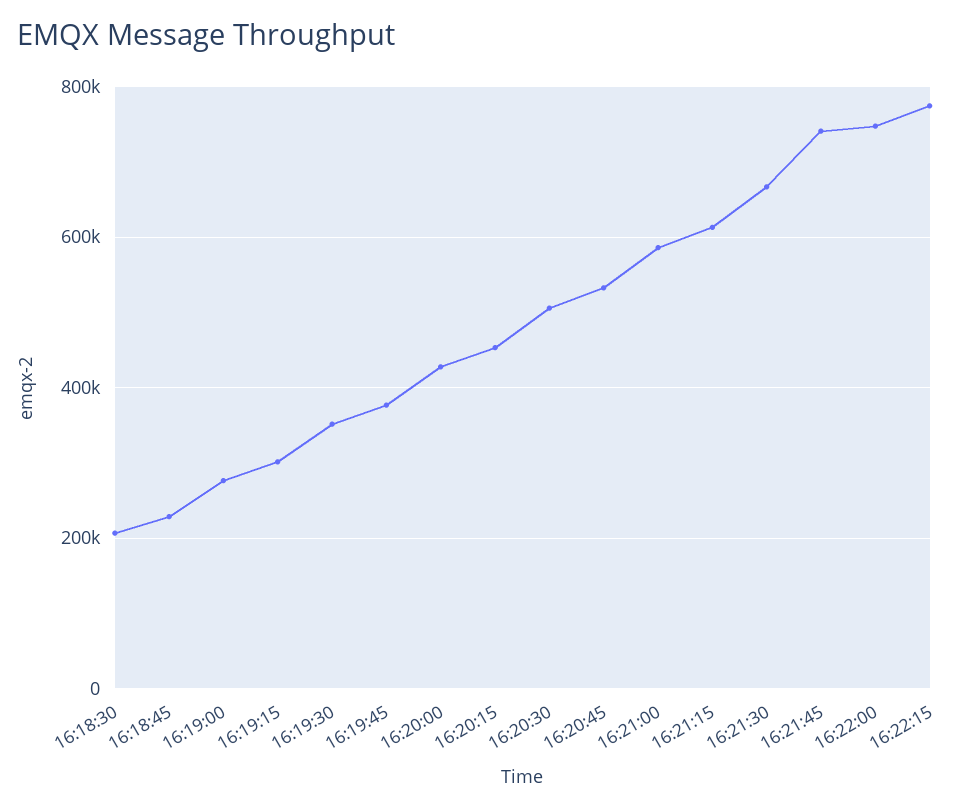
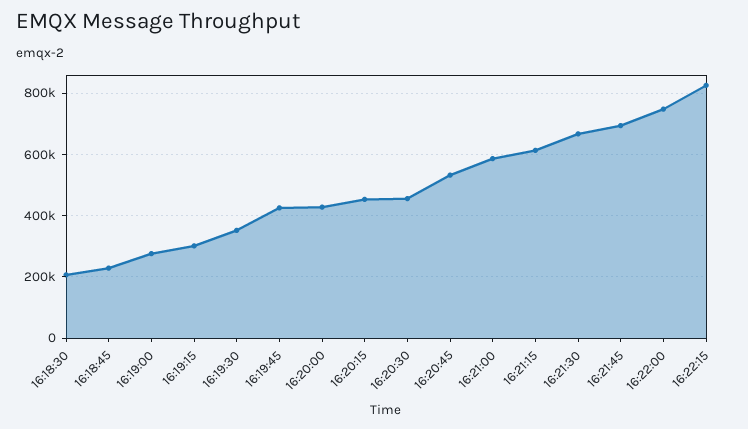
  {
    "16:18:30": 200000,
    "16:18:45": 220000,
    "16:19:00": 280000,
    "16:19:15": 300000,
    "16:19:30": 360000,
-   "16:19:45": 380000,
+   "16:19:45": 420000,
    "16:20:00": 420000,
    "16:20:15": 460000,
-   "16:20:30": 500000,
+   "16:20:30": 460000,
    "16:20:45": 540000,
    "16:21:00": 580000,
    "16:21:15": 620000,
    "16:21:30": 660000,
-   "16:21:45": 740000,
+   "16:21:45": 700000,
    "16:22:00": 740000,
-   "16:22:15": 780000
+   "16:22:15": 820000
  }

